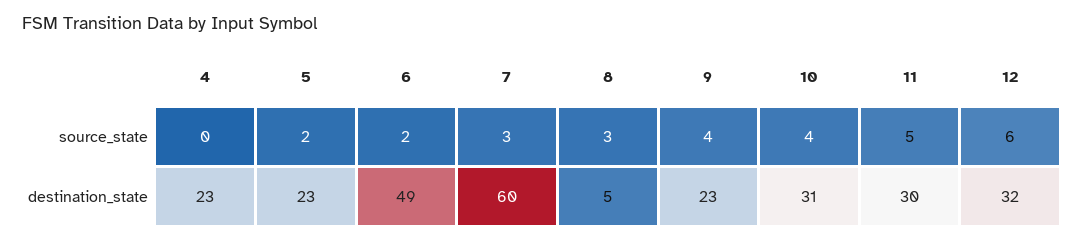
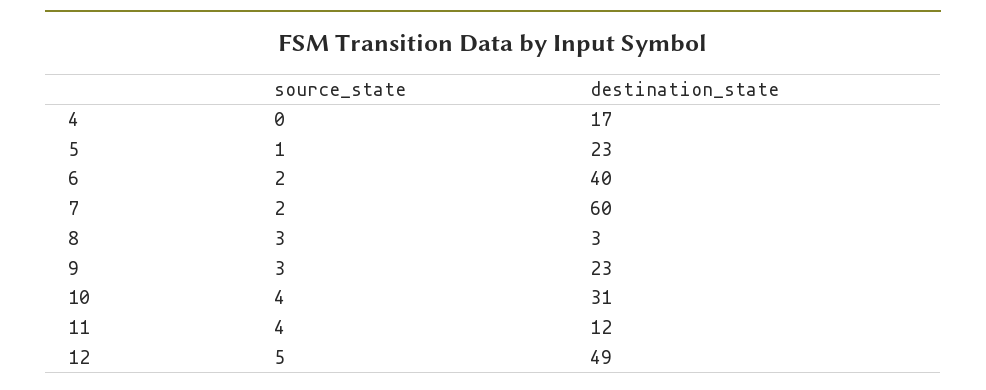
  {
    "4": {
      "source_state": 0,
-     "destination_state": 23
+     "destination_state": 17
    },
    "5": {
-     "source_state": 2,
+     "source_state": 1,
      "destination_state": 23
    },
    "6": {
      "source_state": 2,
-     "destination_state": 49
+     "destination_state": 40
    },
    "7": {
-     "source_state": 3,
+     "source_state": 2,
      "destination_state": 60
    },
    "8": {
      "source_state": 3,
-     "destination_state": 5
+     "destination_state": 3
    },
    "9": {
-     "source_state": 4,
+     "source_state": 3,
      "destination_state": 23
    },
    "10": {
      "source_state": 4,
      "destination_state": 31
    },
    "11": {
-     "source_state": 5,
+     "source_state": 4,
-     "destination_state": 30
+     "destination_state": 12
    },
    "12": {
-     "source_state": 6,
+     "source_state": 5,
-     "destination_state": 32
+     "destination_state": 49
    }
  }

